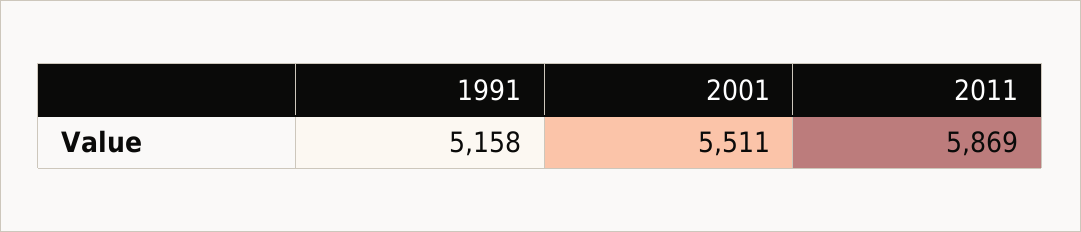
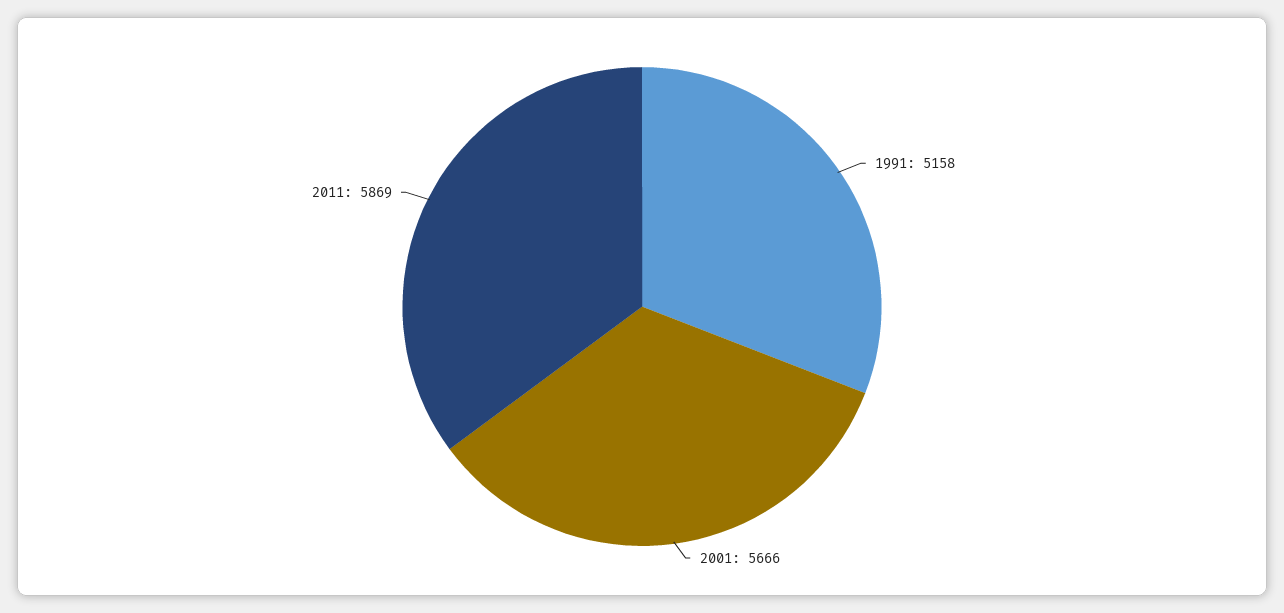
  {
    "1991": 5158,
-   "2001": 5511,
+   "2001": 5666,
    "2011": 5869
  }

